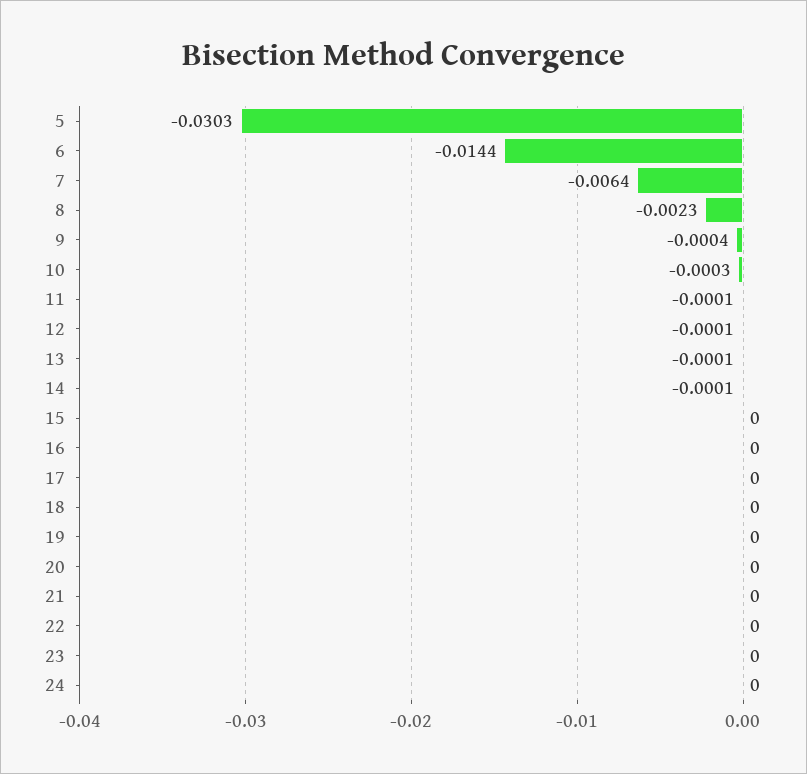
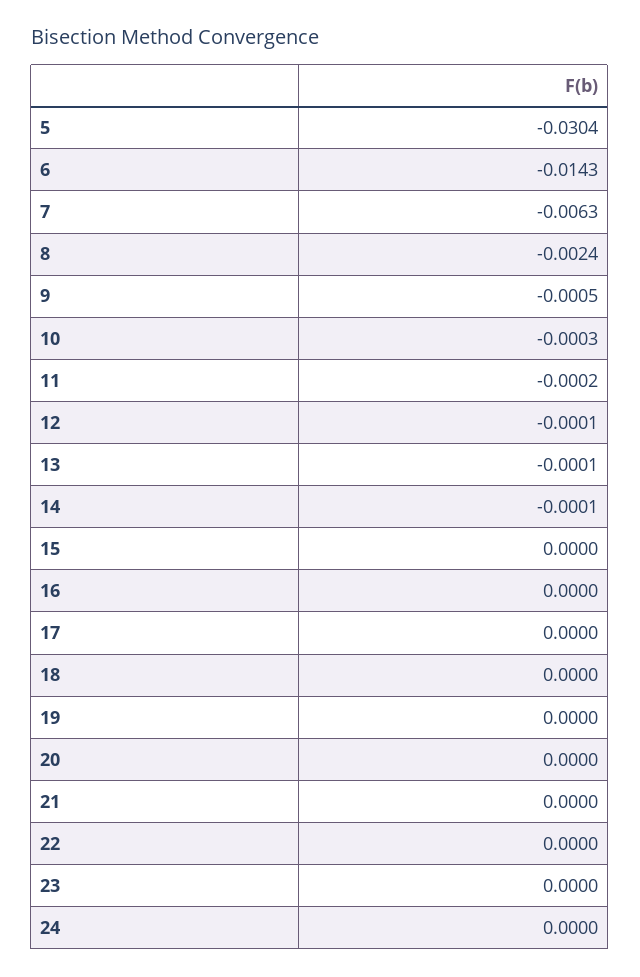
  {
-   "5": -0.0303,
+   "5": -0.0304,
-   "6": -0.0144,
+   "6": -0.0143,
-   "7": -0.0064,
+   "7": -0.0063,
-   "8": -0.0023,
+   "8": -0.0024,
-   "9": -0.0004,
+   "9": -0.0005,
    "10": -0.0003,
-   "11": -0.0001,
+   "11": -0.0002,
    "12": -0.0001,
    "13": -0.0001,
    "14": -0.0001,
    "15": 0,
    "16": 0,
    "17": 0,
    "18": 0,
    "19": 0,
    "20": 0,
    "21": 0,
    "22": 0,
    "23": 0,
    "24": 0
  }

